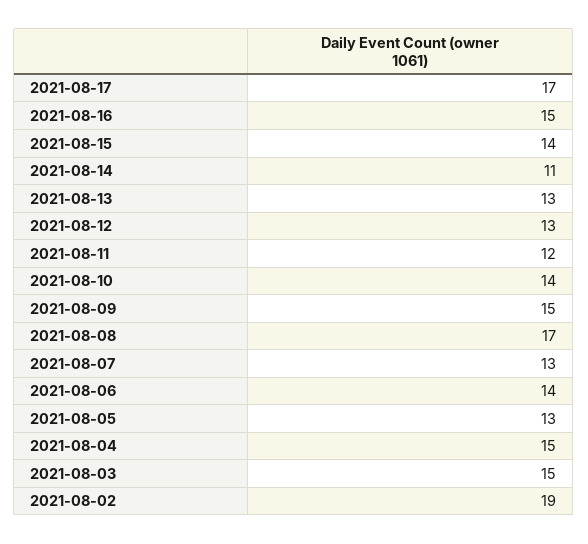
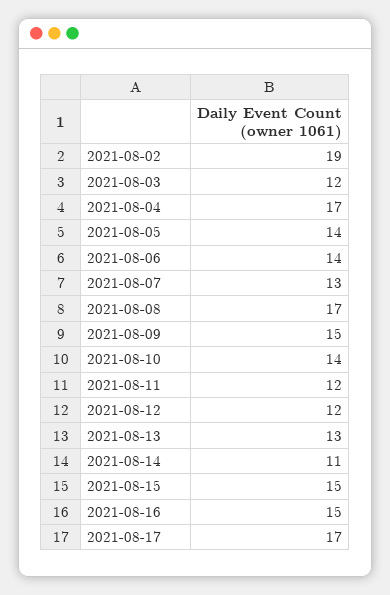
  {
    "2021-08-17": 17,
    "2021-08-16": 15,
-   "2021-08-15": 14,
+   "2021-08-15": 15,
    "2021-08-14": 11,
    "2021-08-13": 13,
-   "2021-08-12": 13,
+   "2021-08-12": 12,
    "2021-08-11": 12,
    "2021-08-10": 14,
    "2021-08-09": 15,
    "2021-08-08": 17,
    "2021-08-07": 13,
    "2021-08-06": 14,
-   "2021-08-05": 13,
+   "2021-08-05": 14,
-   "2021-08-04": 15,
+   "2021-08-04": 17,
-   "2021-08-03": 15,
+   "2021-08-03": 12,
    "2021-08-02": 19
  }

